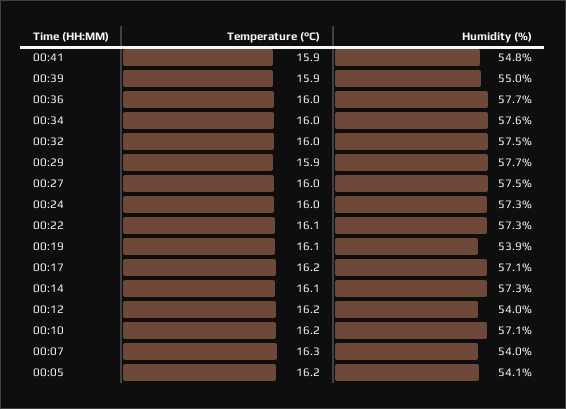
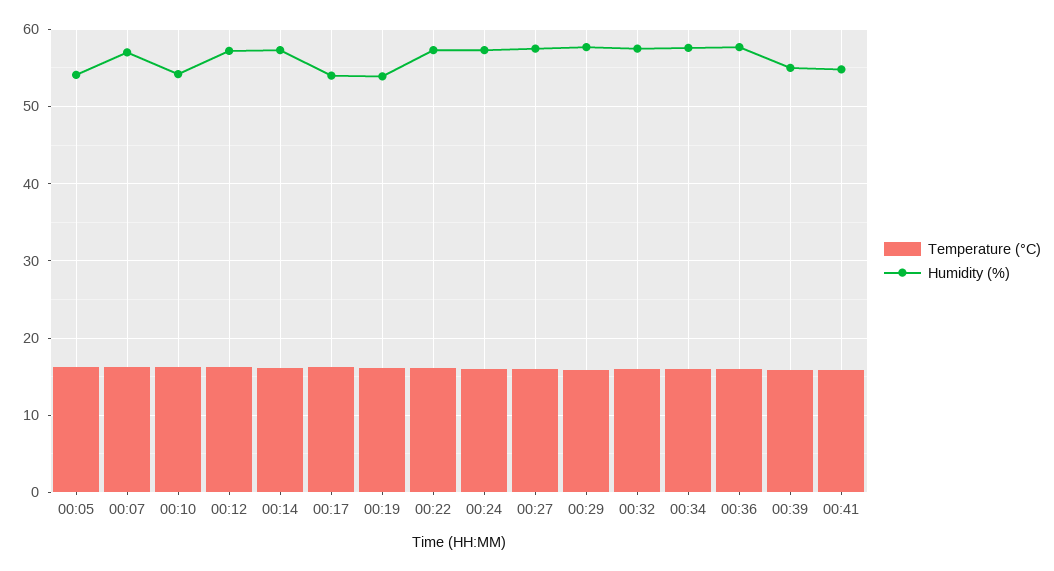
  {
    "Temperature (°C)": {
      "00:41": 15.9,
      "00:39": 15.9,
      "00:36": 16,
      "00:34": 16,
      "00:32": 16,
      "00:29": 15.9,
      "00:27": 16,
      "00:24": 16,
      "00:22": 16.1,
      "00:19": 16.1,
      "00:17": 16.2,
      "00:14": 16.1,
      "00:12": 16.2,
      "00:10": 16.2,
      "00:07": 16.3,
      "00:05": 16.2
    },
    "Humidity (%)": {
      "00:41": 54.8,
      "00:39": 55,
      "00:36": 57.7,
      "00:34": 57.6,
      "00:32": 57.5,
      "00:29": 57.7,
      "00:27": 57.5,
      "00:24": 57.3,
      "00:22": 57.3,
      "00:19": 53.9,
-     "00:17": 57.1,
+     "00:17": 54,
      "00:14": 57.3,
-     "00:12": 54,
+     "00:12": 57,
-     "00:10": 57.1,
+     "00:10": 54,
-     "00:07": 54,
+     "00:07": 57,
      "00:05": 54.1
    }
  }

